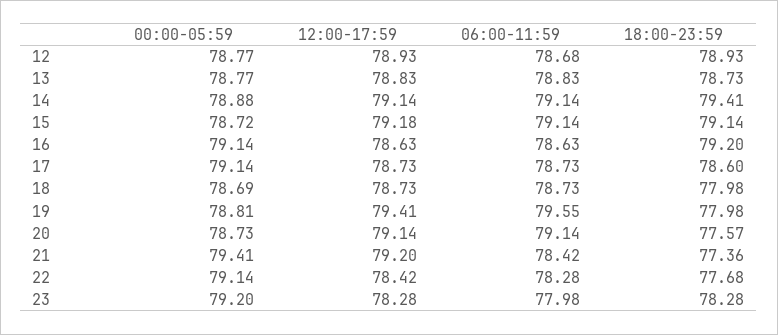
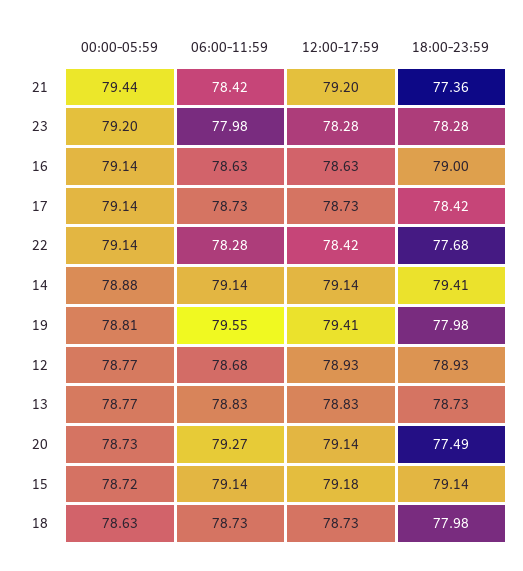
  {
    "00:00-05:59": {
      "12": 78.77,
      "13": 78.77,
      "14": 78.88,
      "15": 78.72,
      "16": 79.14,
      "17": 79.14,
-     "18": 78.69,
+     "18": 78.63,
      "19": 78.81,
      "20": 78.73,
-     "21": 79.41,
+     "21": 79.44,
      "22": 79.14,
      "23": 79.2
    },
    "12:00-17:59": {
      "12": 78.93,
      "13": 78.83,
      "14": 79.14,
      "15": 79.18,
      "16": 78.63,
      "17": 78.73,
      "18": 78.73,
      "19": 79.41,
      "20": 79.14,
      "21": 79.2,
      "22": 78.42,
      "23": 78.28
    },
    "06:00-11:59": {
      "12": 78.68,
      "13": 78.83,
      "14": 79.14,
      "15": 79.14,
      "16": 78.63,
      "17": 78.73,
      "18": 78.73,
      "19": 79.55,
-     "20": 79.14,
+     "20": 79.27,
      "21": 78.42,
      "22": 78.28,
      "23": 77.98
    },
    "18:00-23:59": {
      "12": 78.93,
      "13": 78.73,
      "14": 79.41,
      "15": 79.14,
-     "16": 79.2,
+     "16": 79,
-     "17": 78.6,
+     "17": 78.42,
      "18": 77.98,
      "19": 77.98,
-     "20": 77.57,
+     "20": 77.49,
      "21": 77.36,
      "22": 77.68,
      "23": 78.28
    }
  }

